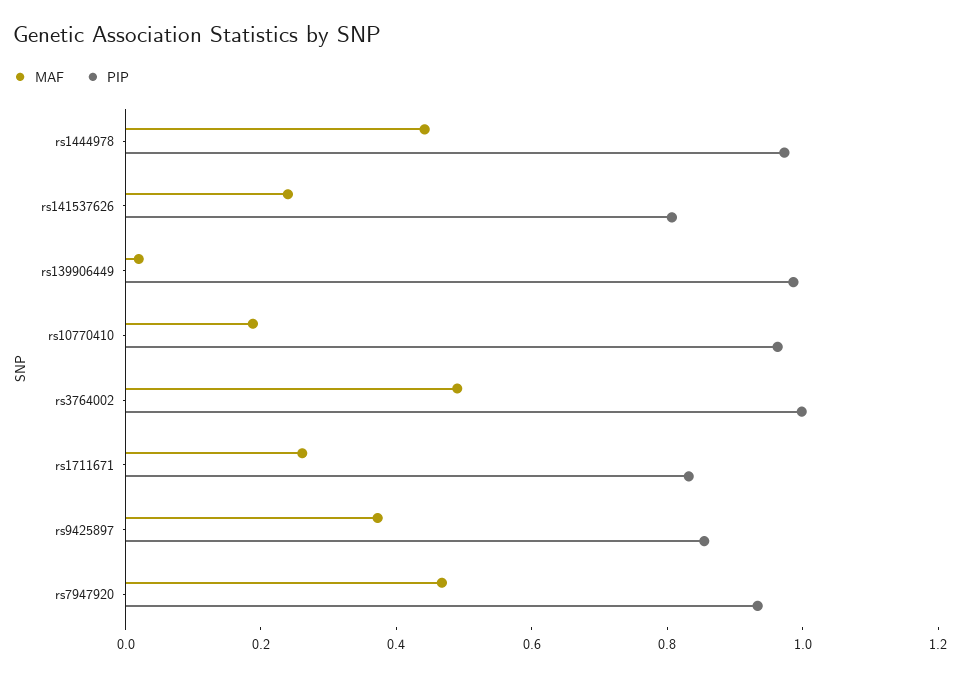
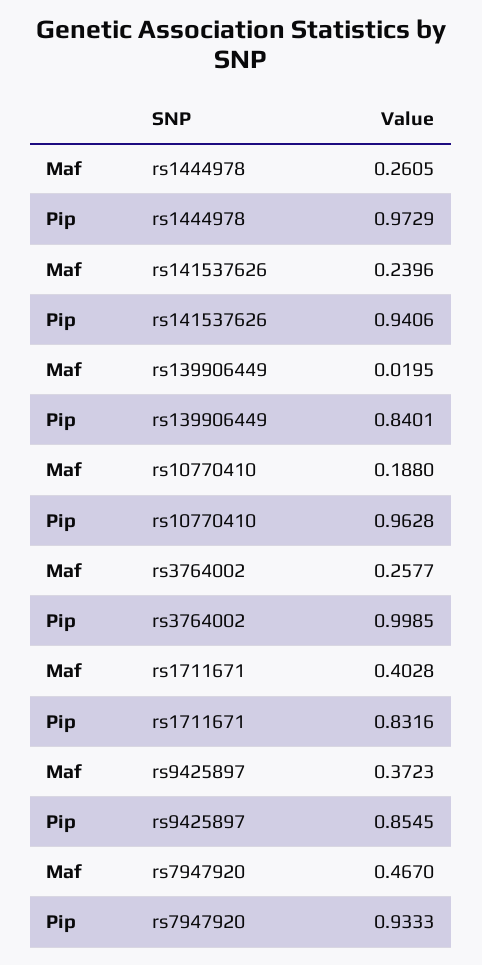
  {
    "MAF": {
-     "rs1444978": 0.45,
+     "rs1444978": 0.2605,
      "rs141537626": 0.2396,
      "rs139906449": 0.0195,
      "rs10770410": 0.188,
-     "rs3764002": 0.5,
+     "rs3764002": 0.2577,
-     "rs1711671": 0.25,
+     "rs1711671": 0.4028,
      "rs9425897": 0.3723,
      "rs7947920": 0.467
    },
    "PIP": {
      "rs1444978": 0.9729,
-     "rs141537626": 0.8,
+     "rs141537626": 0.9406,
-     "rs139906449": 1,
+     "rs139906449": 0.8401,
      "rs10770410": 0.9628,
      "rs3764002": 0.9985,
      "rs1711671": 0.8316,
      "rs9425897": 0.8545,
      "rs7947920": 0.9333
    }
  }

